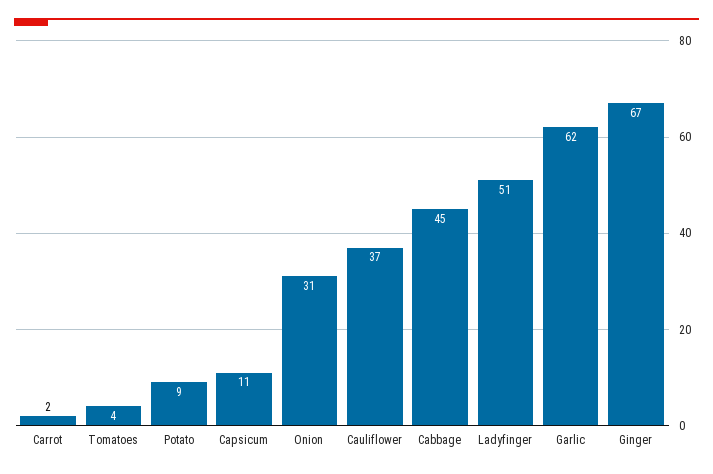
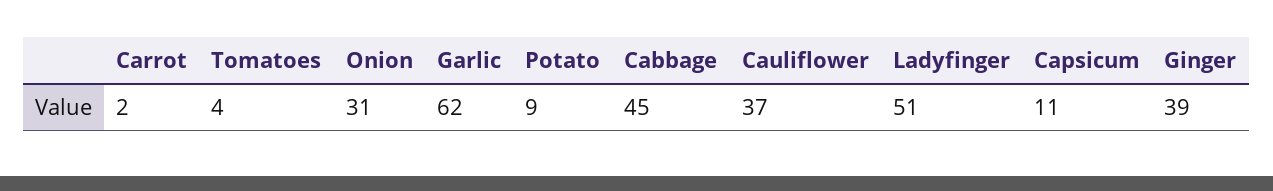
  {
    "Carrot": 2,
    "Tomatoes": 4,
    "Potato": 9,
    "Capsicum": 11,
    "Onion": 31,
    "Cauliflower": 37,
    "Cabbage": 45,
    "Ladyfinger": 51,
    "Garlic": 62,
-   "Ginger": 67
+   "Ginger": 39
  }

